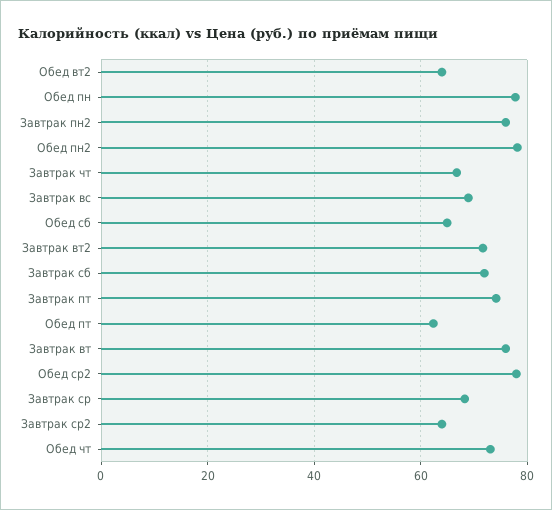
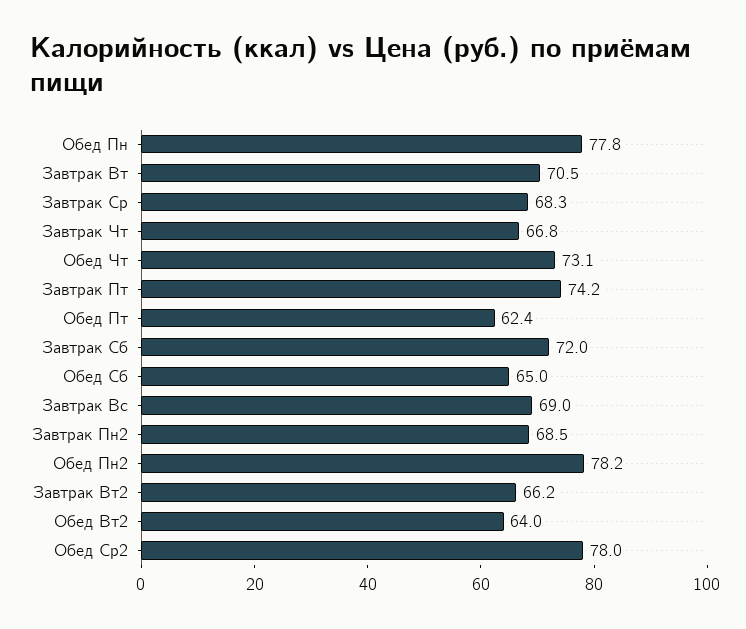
  {
    "Обед вт2": 64,
    "Обед пн": 77.8,
-   "Завтрак пн2": 76,
+   "Завтрак пн2": 68.5,
    "Обед пн2": 78.2,
    "Завтрак чт": 66.8,
    "Завтрак вс": 69,
    "Обед сб": 65,
-   "Завтрак вт2": 72,
+   "Завтрак вт2": 66.2,
    "Завтрак сб": 72,
    "Завтрак пт": 74.2,
    "Обед пт": 62.4,
-   "Завтрак вт": 76,
+   "Завтрак вт": 70.5,
    "Обед ср2": 78,
    "Завтрак ср": 68.3,
-   "Завтрак ср2": 64,
    "Обед чт": 73.1
  }

